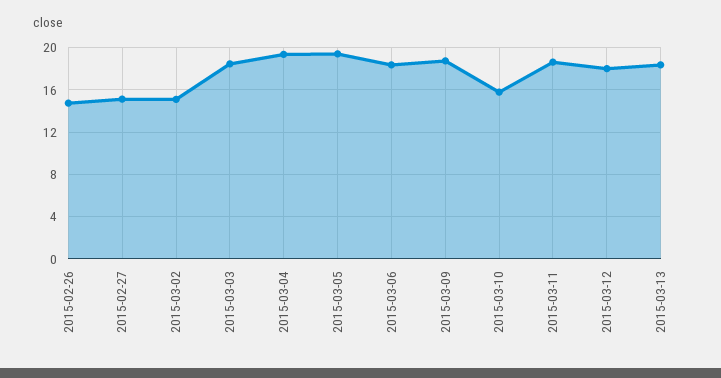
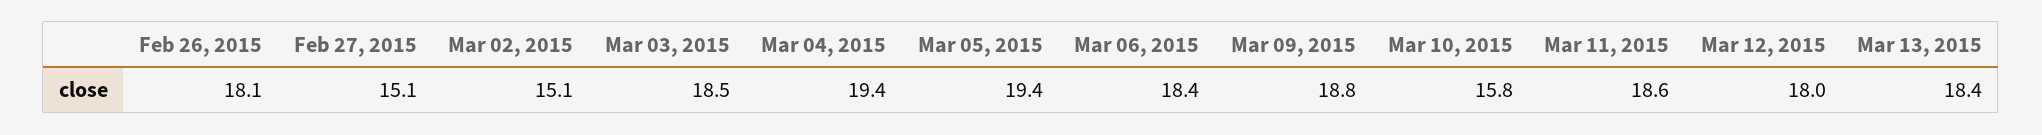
  {
-   "2015-02-26": 15,
+   "2015-02-26": 18.1,
    "2015-02-27": 15.1,
    "2015-03-02": 15.1,
    "2015-03-03": 18.5,
    "2015-03-04": 19.4,
    "2015-03-05": 19.4,
    "2015-03-06": 18.4,
    "2015-03-09": 18.8,
    "2015-03-10": 15.8,
    "2015-03-11": 18.6,
    "2015-03-12": 18,
    "2015-03-13": 18.4
  }

